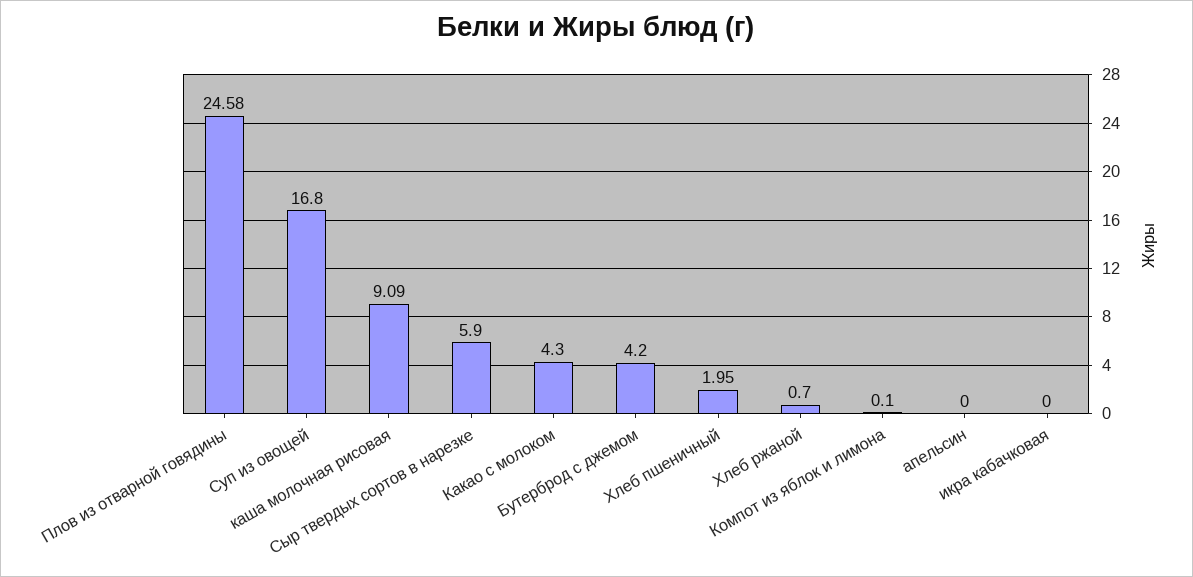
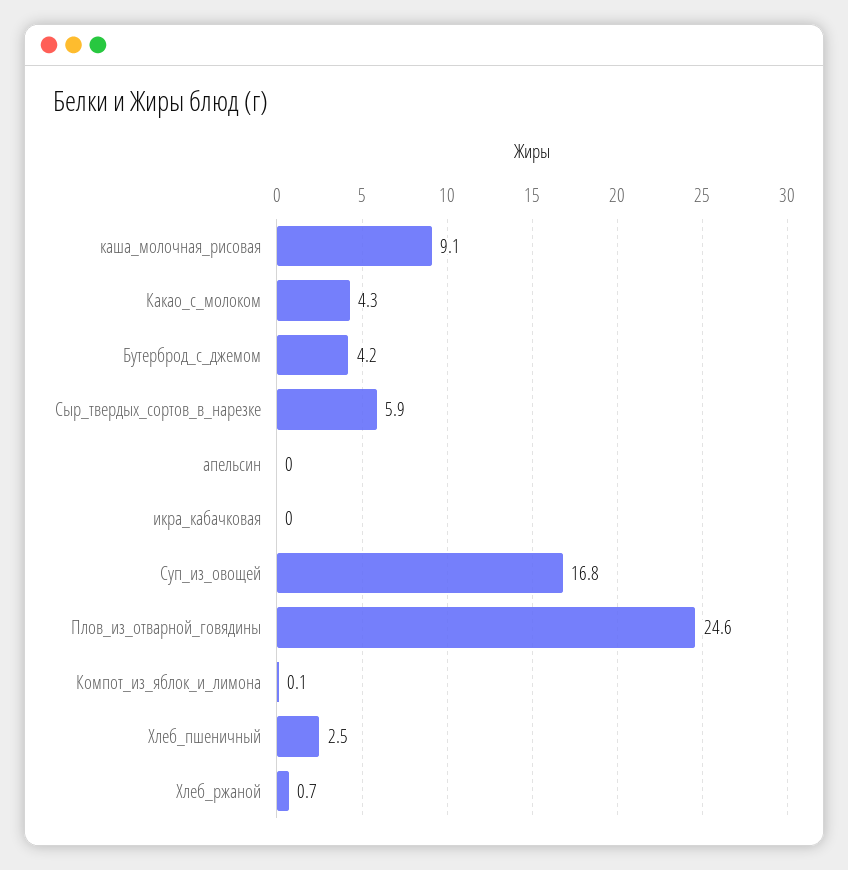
  {
    "Плов из отварной говядины": 24.58,
    "Суп из овощей": 16.8,
    "каша молочная рисовая": 9.09,
    "Сыр твердых сортов в нарезке": 5.9,
    "Какао с молоком": 4.3,
    "Бутерброд с джемом": 4.2,
-   "Хлеб пшеничный": 1.95,
+   "Хлеб пшеничный": 2.5,
    "Хлеб ржаной": 0.7,
    "Компот из яблок и лимона": 0.1,
    "апельсин": 0,
    "икра кабачковая": 0
  }

